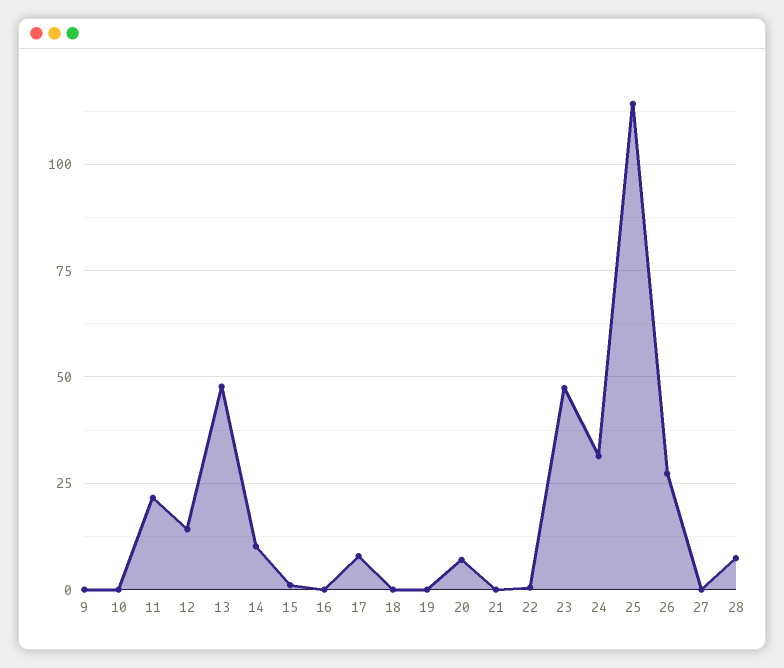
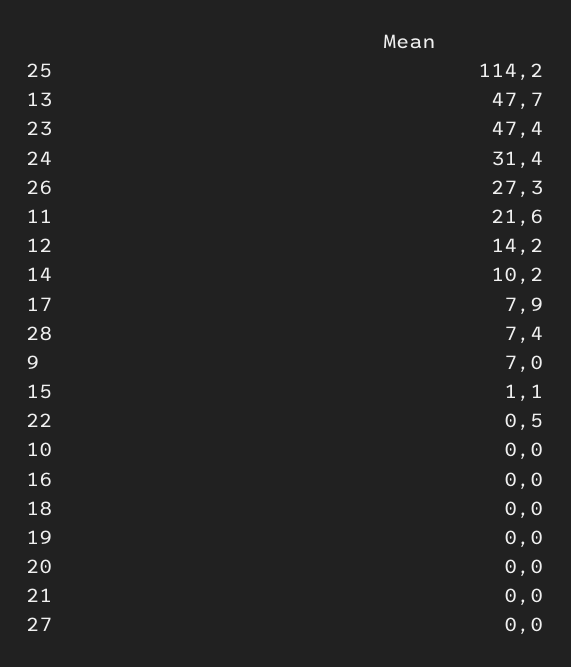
  {
-   "9": 0,
+   "9": 7,
    "10": 0,
    "11": 21.6,
    "12": 14.2,
    "13": 47.7,
    "14": 10.2,
    "15": 1.1,
    "16": 0,
    "17": 7.9,
    "18": 0,
    "19": 0,
-   "20": 7.5,
+   "20": 0,
    "21": 0,
    "22": 0.5,
    "23": 47.4,
    "24": 31.4,
    "25": 114.2,
    "26": 27.3,
    "27": 0,
    "28": 7.4
  }

